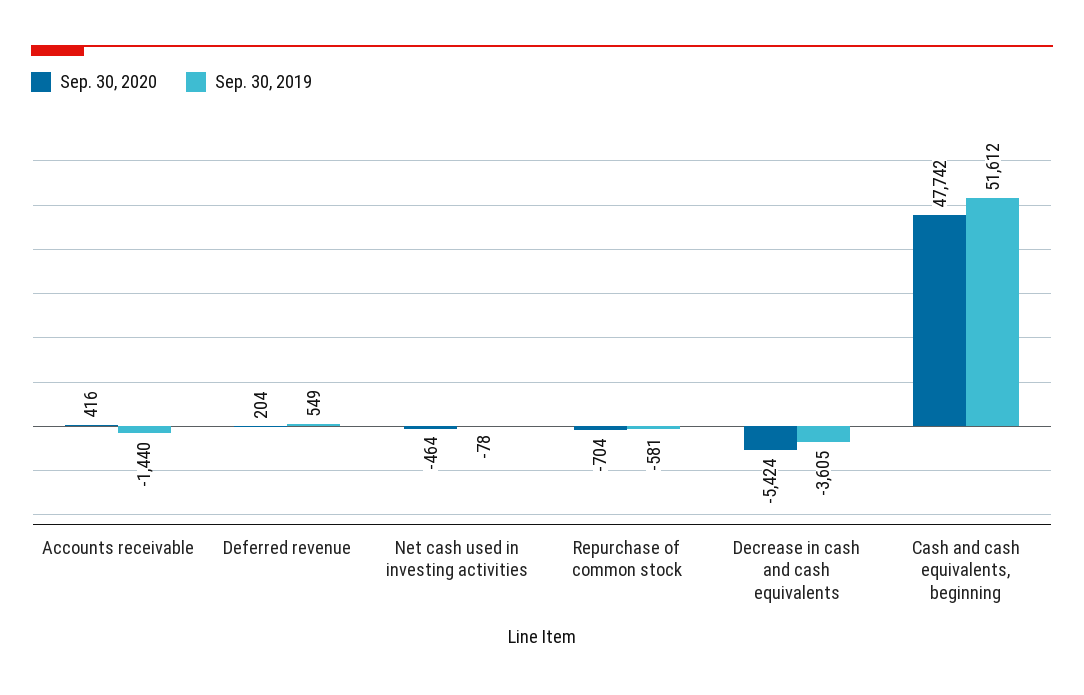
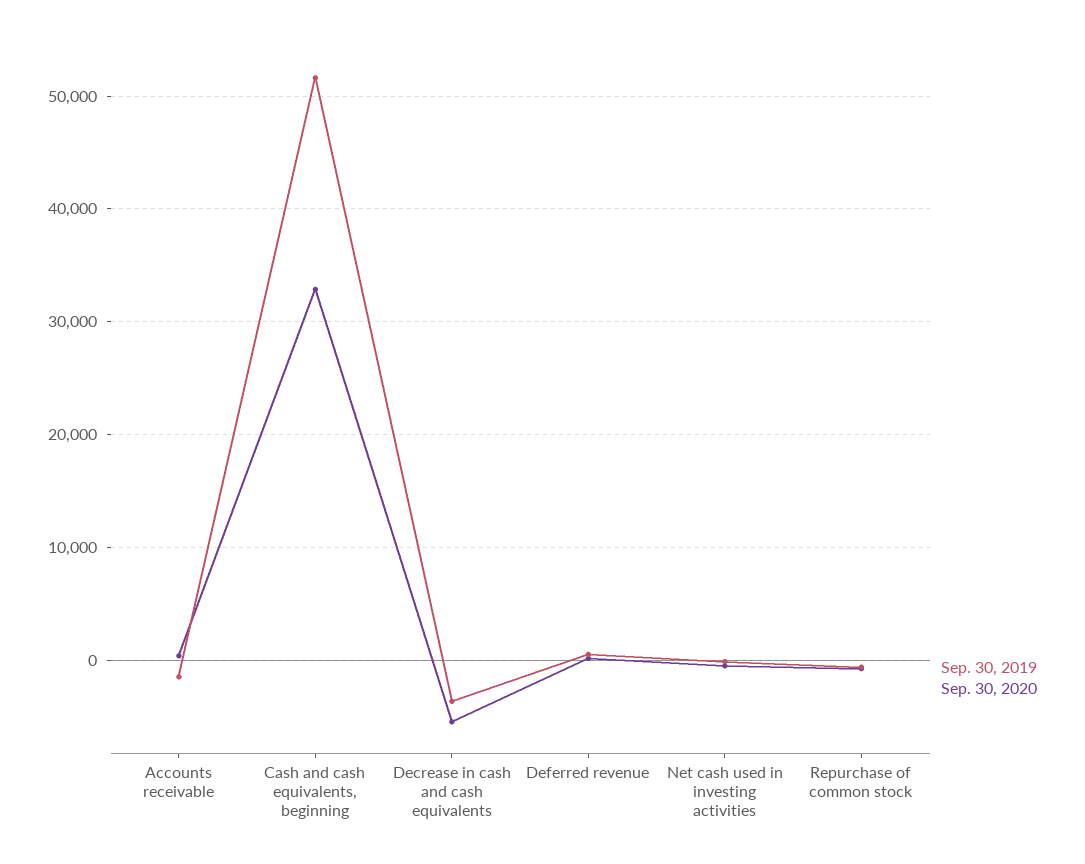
  {
    "Sep. 30, 2020": {
      "Accounts receivable": 416,
      "Deferred revenue": 204,
      "Net cash used in investing activities": -464,
      "Repurchase of common stock": -704,
      "Decrease in cash and cash equivalents": -5424,
-     "Cash and cash equivalents, beginning": 47742
+     "Cash and cash equivalents, beginning": 33000
    },
    "Sep. 30, 2019": {
      "Accounts receivable": -1440,
      "Deferred revenue": 549,
      "Net cash used in investing activities": -78,
      "Repurchase of common stock": -581,
      "Decrease in cash and cash equivalents": -3605,
      "Cash and cash equivalents, beginning": 51612
    }
  }

